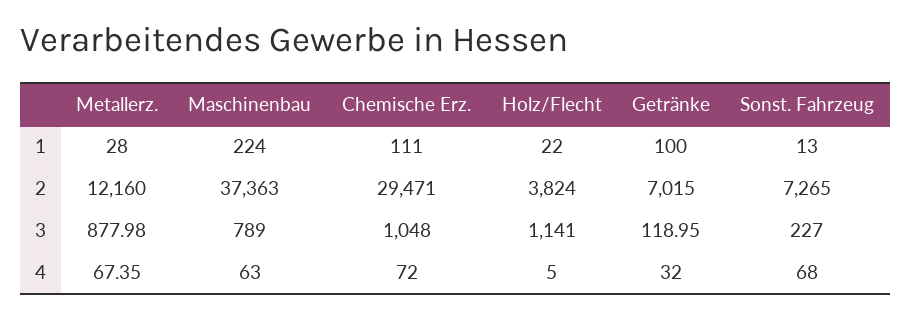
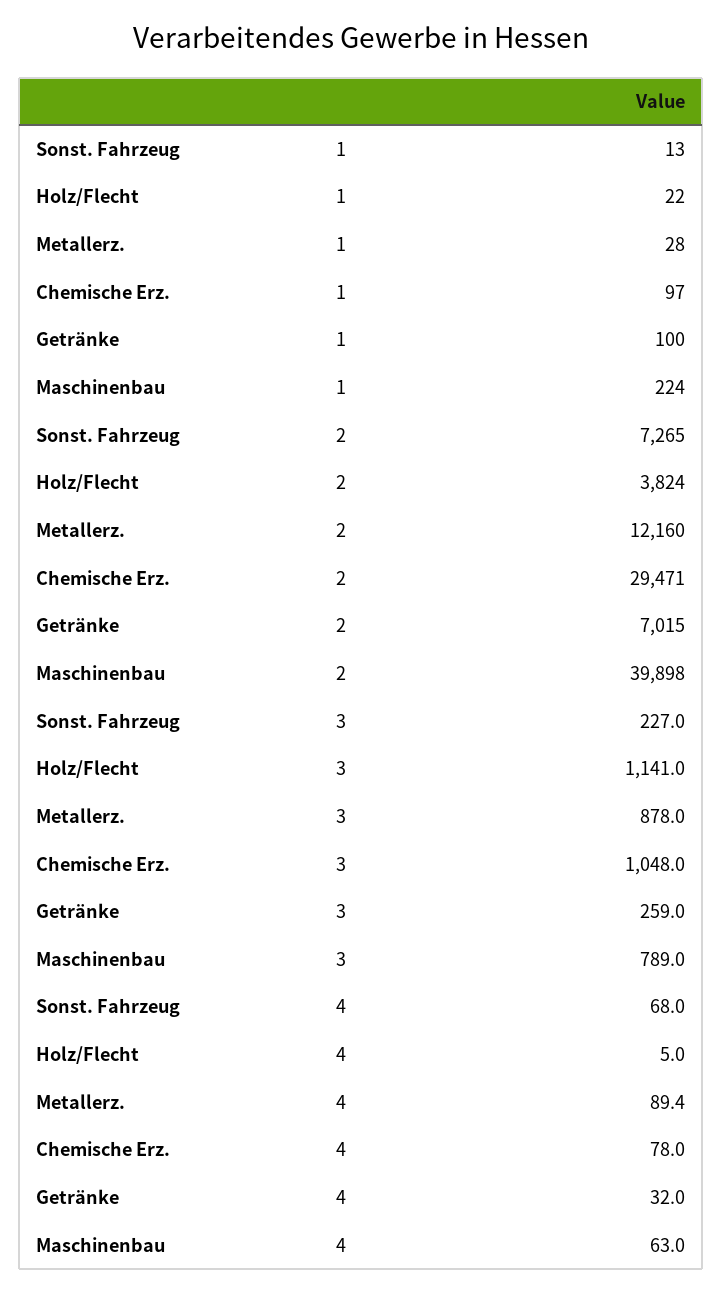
  {
    "Metallerz.": {
      "1": 28,
      "2": 12160,
      "3": 877.98,
-     "4": 67.35
+     "4": 89.4
    },
    "Maschinenbau": {
      "1": 224,
-     "2": 37363,
+     "2": 39898,
      "3": 789,
      "4": 63
    },
    "Chemische Erz.": {
-     "1": 111,
+     "1": 97,
      "2": 29471,
      "3": 1048,
-     "4": 72
+     "4": 78
    },
    "Holz/Flecht": {
      "1": 22,
      "2": 3824,
      "3": 1141,
      "4": 5
    },
    "Getränke": {
      "1": 100,
      "2": 7015,
-     "3": 118.95,
+     "3": 259,
      "4": 32
    },
    "Sonst. Fahrzeug": {
      "1": 13,
      "2": 7265,
      "3": 227,
      "4": 68
    }
  }

